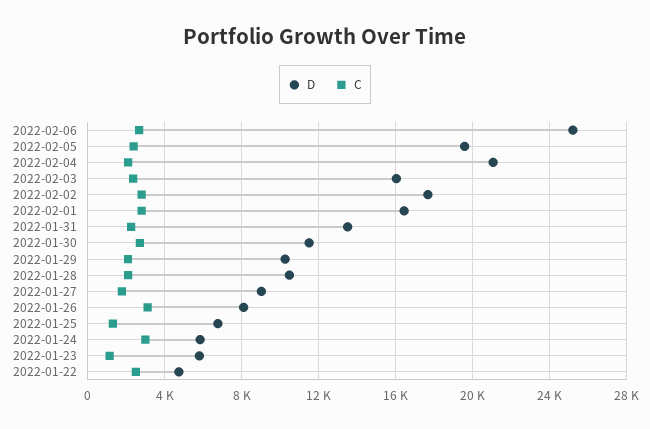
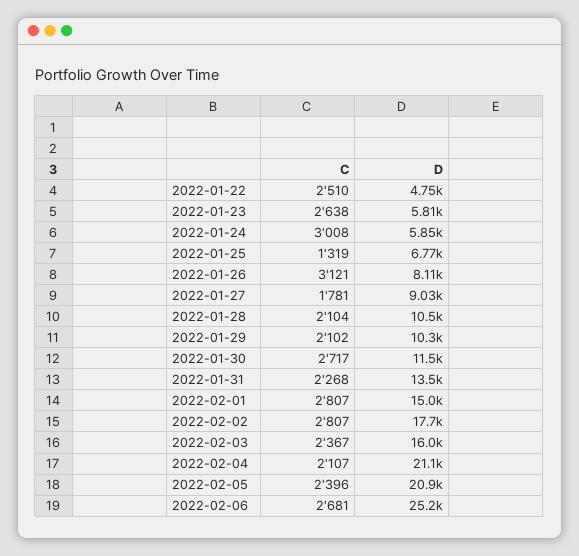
  {
    "D": {
      "2022-02-06": 25200,
-     "2022-02-05": 19500,
+     "2022-02-05": 20900,
      "2022-02-04": 21100,
      "2022-02-03": 16000,
      "2022-02-02": 17700,
-     "2022-02-01": 16500,
+     "2022-02-01": 15000,
      "2022-01-31": 13500,
      "2022-01-30": 11500,
      "2022-01-29": 10300,
      "2022-01-28": 10500,
      "2022-01-27": 9030,
      "2022-01-26": 8110,
      "2022-01-25": 6770,
      "2022-01-24": 5850,
      "2022-01-23": 5810,
      "2022-01-22": 4750
    },
    "C": {
      "2022-02-06": 2681,
      "2022-02-05": 2396,
      "2022-02-04": 2107,
      "2022-02-03": 2367,
      "2022-02-02": 2807,
      "2022-02-01": 2807,
      "2022-01-31": 2268,
      "2022-01-30": 2717,
      "2022-01-29": 2102,
      "2022-01-28": 2104,
      "2022-01-27": 1781,
      "2022-01-26": 3121,
      "2022-01-25": 1319,
      "2022-01-24": 3008,
-     "2022-01-23": 1000,
+     "2022-01-23": 2638,
      "2022-01-22": 2510
    }
  }

